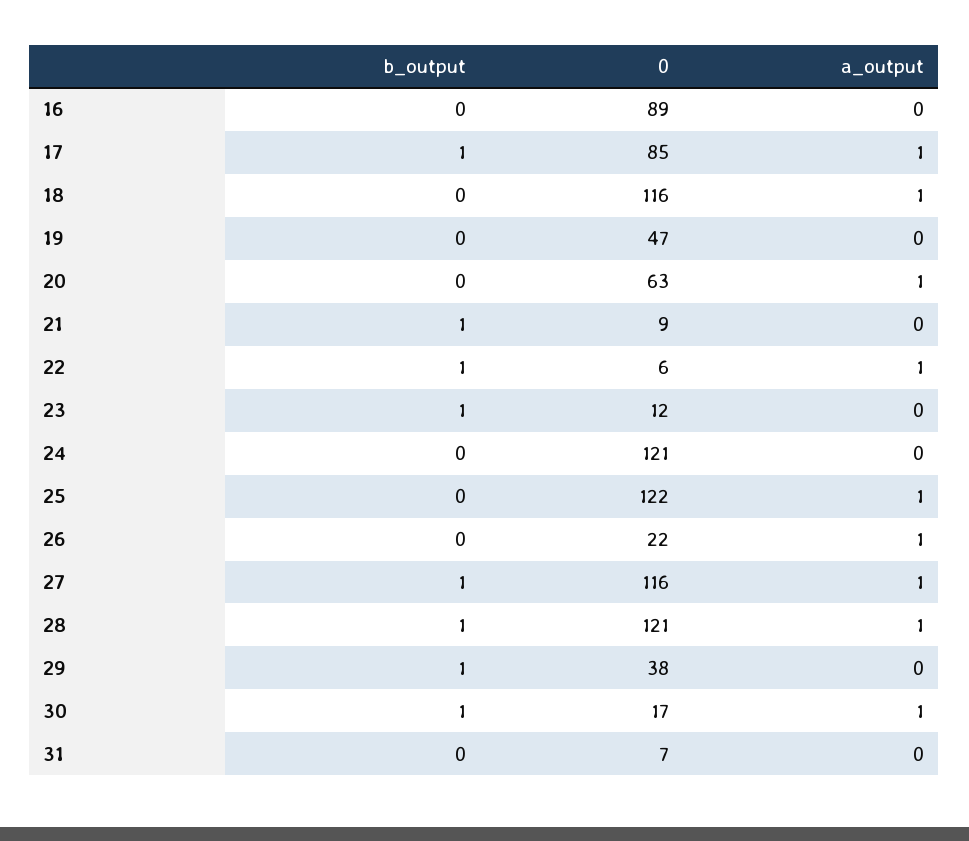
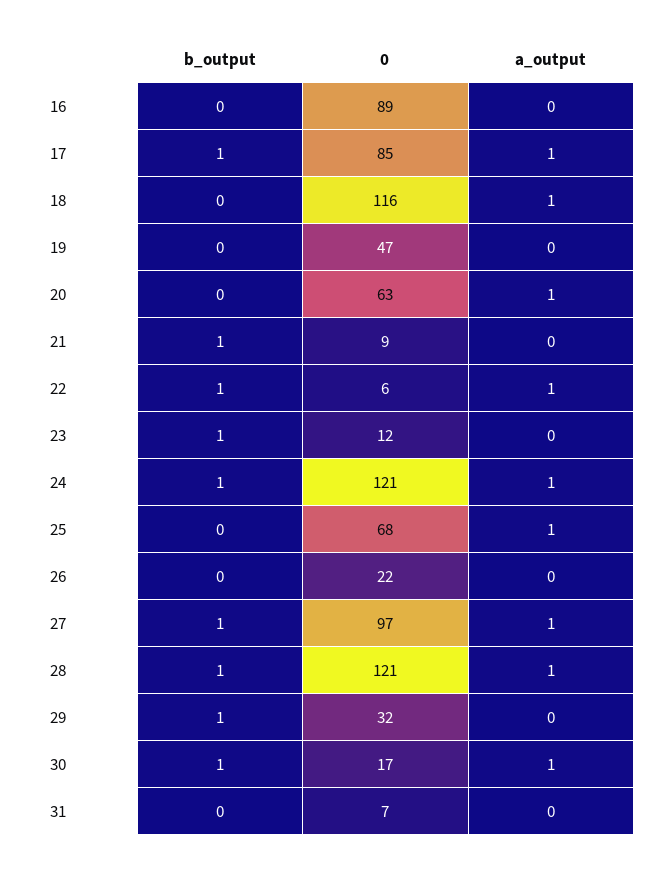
  {
    "b_output": {
      "16": 0,
      "17": 1,
      "18": 0,
      "19": 0,
      "20": 0,
      "21": 1,
      "22": 1,
      "23": 1,
-     "24": 0,
+     "24": 1,
      "25": 0,
      "26": 0,
      "27": 1,
      "28": 1,
      "29": 1,
      "30": 1,
      "31": 0
    },
    "0": {
      "16": 89,
      "17": 85,
      "18": 116,
      "19": 47,
      "20": 63,
      "21": 9,
      "22": 6,
      "23": 12,
      "24": 121,
-     "25": 122,
+     "25": 68,
      "26": 22,
-     "27": 116,
+     "27": 97,
      "28": 121,
-     "29": 38,
+     "29": 32,
      "30": 17,
      "31": 7
    },
    "a_output": {
      "16": 0,
      "17": 1,
      "18": 1,
      "19": 0,
      "20": 1,
      "21": 0,
      "22": 1,
      "23": 0,
-     "24": 0,
+     "24": 1,
      "25": 1,
-     "26": 1,
+     "26": 0,
      "27": 1,
      "28": 1,
      "29": 0,
      "30": 1,
      "31": 0
    }
  }

